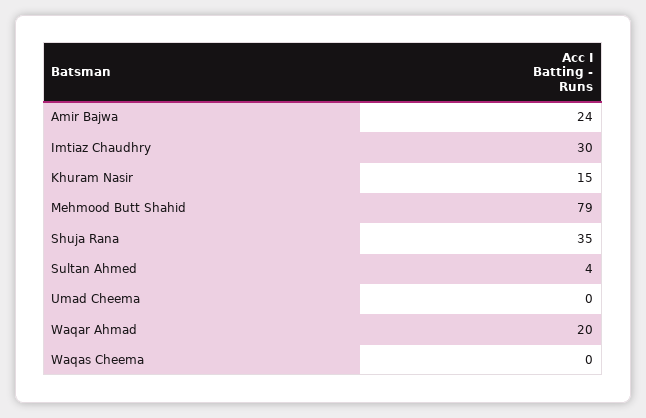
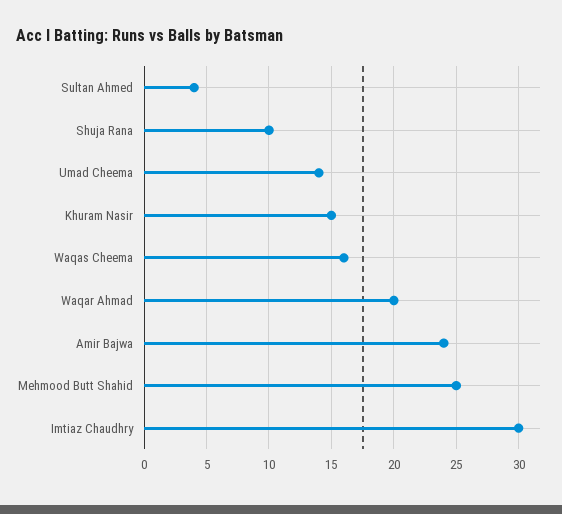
  {
    "Amir Bajwa": 24,
    "Imtiaz Chaudhry": 30,
    "Khuram Nasir": 15,
-   "Mehmood Butt Shahid": 79,
+   "Mehmood Butt Shahid": 25,
-   "Shuja Rana": 35,
+   "Shuja Rana": 10,
    "Sultan Ahmed": 4,
-   "Umad Cheema": 0,
+   "Umad Cheema": 14,
    "Waqar Ahmad": 20,
-   "Waqas Cheema": 0
+   "Waqas Cheema": 16
  }

